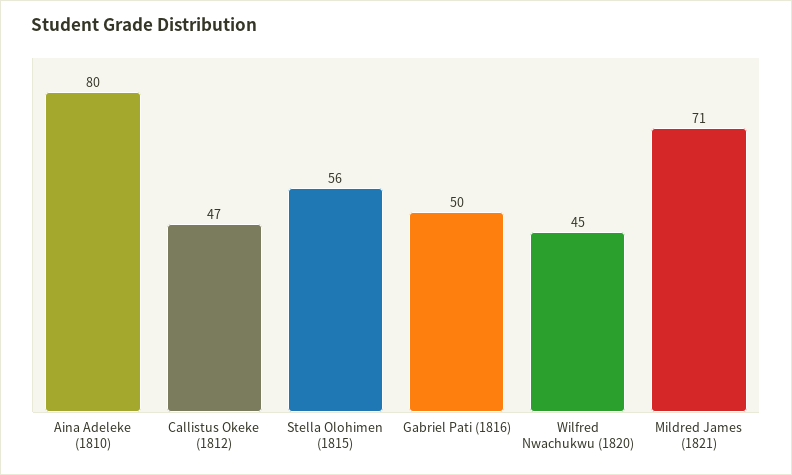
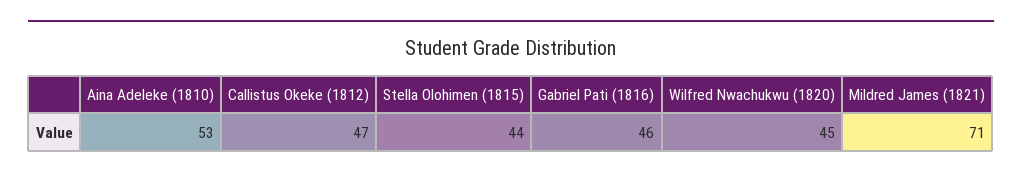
  {
-   "Aina Adeleke (1810)": 80,
+   "Aina Adeleke (1810)": 53,
    "Callistus Okeke (1812)": 47,
-   "Stella Olohimen (1815)": 56,
+   "Stella Olohimen (1815)": 44,
-   "Gabriel Pati (1816)": 50,
+   "Gabriel Pati (1816)": 46,
    "Wilfred Nwachukwu (1820)": 45,
    "Mildred James (1821)": 71
  }

